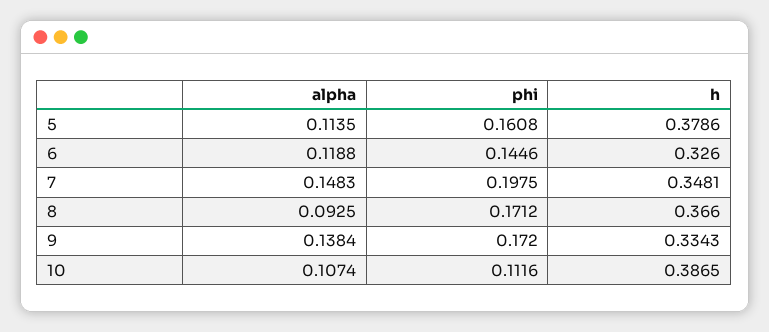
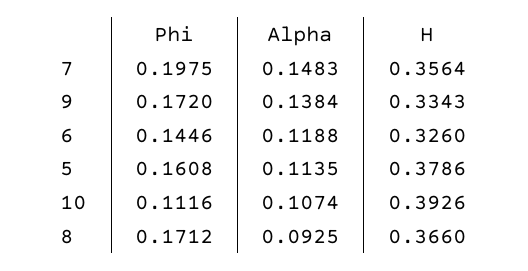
  {
    "alpha": {
      "5": 0.1135,
      "6": 0.1188,
      "7": 0.1483,
      "8": 0.0925,
      "9": 0.1384,
      "10": 0.1074
    },
    "phi": {
      "5": 0.1608,
      "6": 0.1446,
      "7": 0.1975,
      "8": 0.1712,
      "9": 0.172,
      "10": 0.1116
    },
    "h": {
      "5": 0.3786,
      "6": 0.326,
-     "7": 0.3481,
+     "7": 0.3564,
      "8": 0.366,
      "9": 0.3343,
-     "10": 0.3865
+     "10": 0.3926
    }
  }

